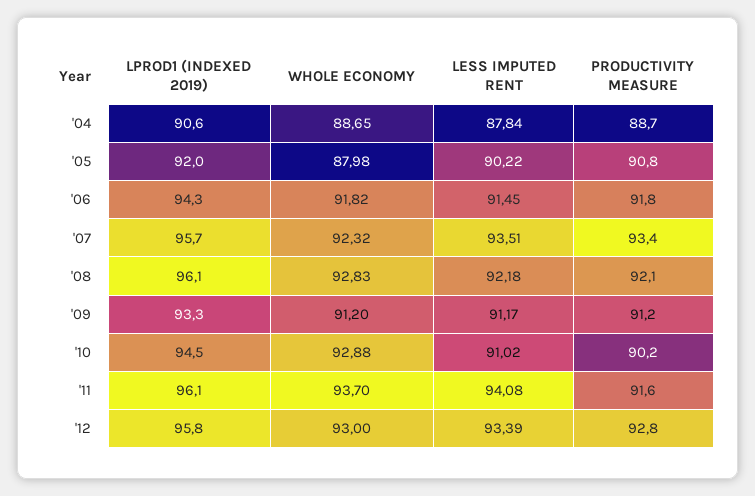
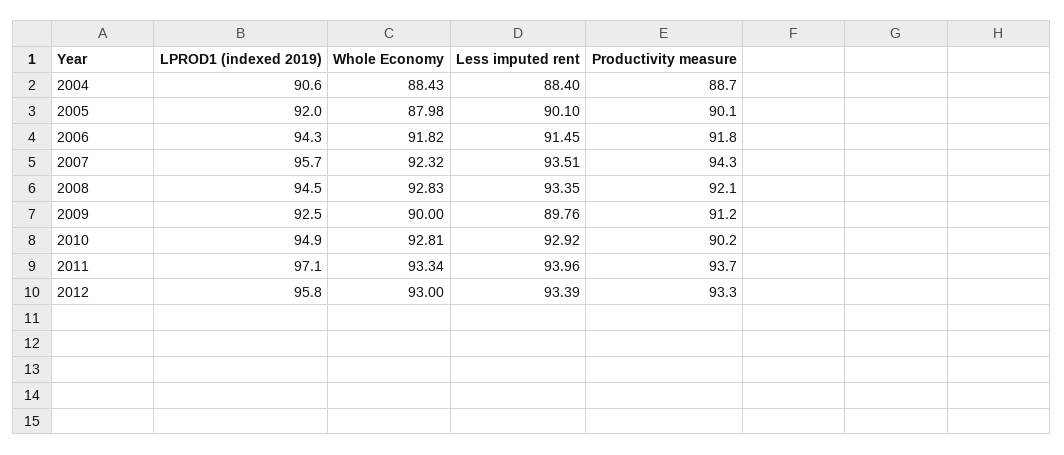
  {
    "LPROD1 (INDEXED 2019)": {
      "'04": 90.6,
      "'05": 92,
      "'06": 94.3,
      "'07": 95.7,
-     "'08": 96.1,
+     "'08": 94.5,
-     "'09": 93.3,
+     "'09": 92.5,
-     "'10": 94.5,
+     "'10": 94.9,
-     "'11": 96.1,
+     "'11": 97.1,
      "'12": 95.8
    },
    "WHOLE ECONOMY": {
-     "'04": 88.65,
+     "'04": 88.43,
      "'05": 87.98,
      "'06": 91.82,
      "'07": 92.32,
      "'08": 92.83,
-     "'09": 91.2,
+     "'09": 90,
-     "'10": 92.88,
+     "'10": 92.81,
-     "'11": 93.7,
+     "'11": 93.34,
      "'12": 93
    },
    "LESS IMPUTED RENT": {
-     "'04": 87.84,
+     "'04": 88.4,
-     "'05": 90.22,
+     "'05": 90.1,
      "'06": 91.45,
      "'07": 93.51,
-     "'08": 92.18,
+     "'08": 93.35,
-     "'09": 91.17,
+     "'09": 89.76,
-     "'10": 91.02,
+     "'10": 92.92,
-     "'11": 94.08,
+     "'11": 93.96,
      "'12": 93.39
    },
    "PRODUCTIVITY MEASURE": {
      "'04": 88.7,
-     "'05": 90.8,
+     "'05": 90.1,
      "'06": 91.8,
-     "'07": 93.4,
+     "'07": 94.3,
      "'08": 92.1,
      "'09": 91.2,
      "'10": 90.2,
-     "'11": 91.6,
+     "'11": 93.7,
-     "'12": 92.8
+     "'12": 93.3
    }
  }

